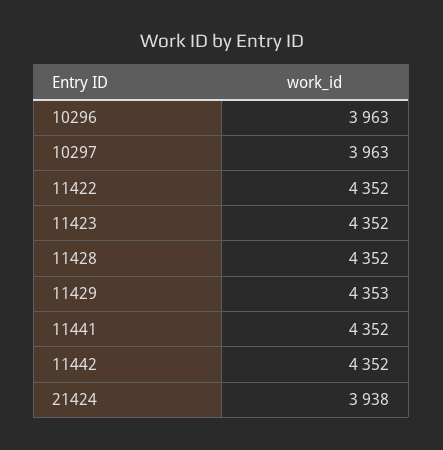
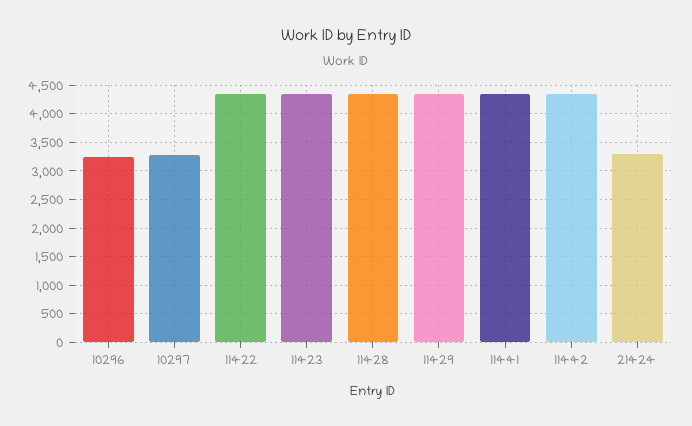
  {
-   "10296": 3963,
+   "10296": 3250,
-   "10297": 3963,
+   "10297": 3250,
    "11422": 4352,
    "11423": 4352,
    "11428": 4352,
    "11429": 4353,
    "11441": 4352,
    "11442": 4352,
-   "21424": 3938
+   "21424": 3250
  }

